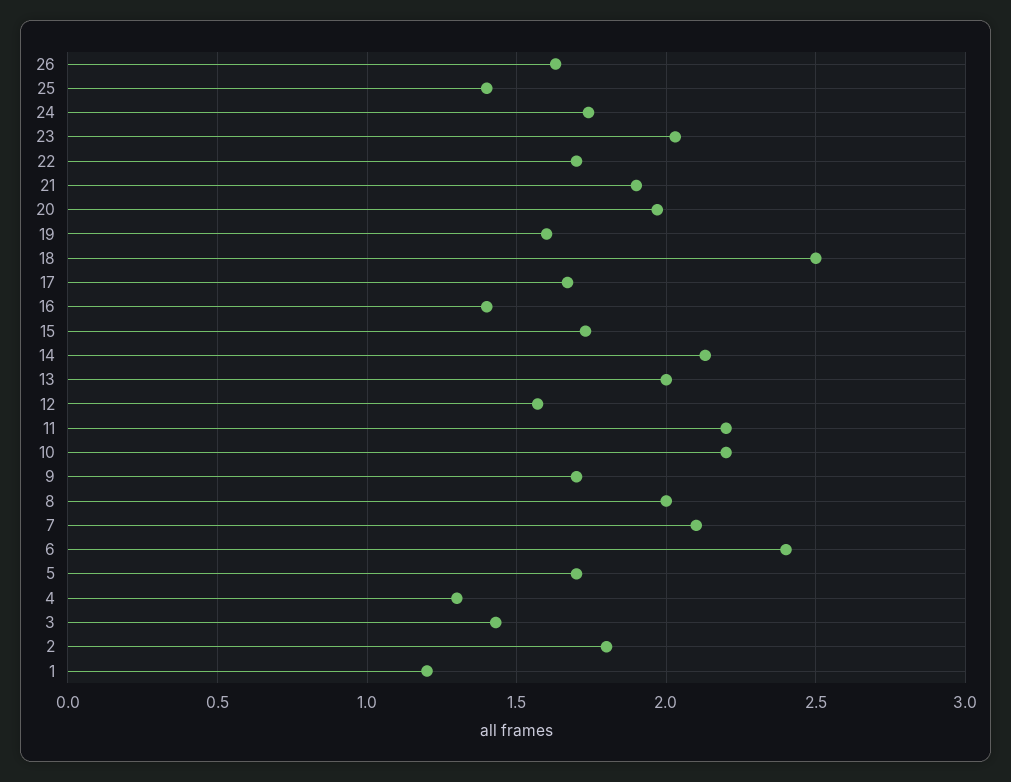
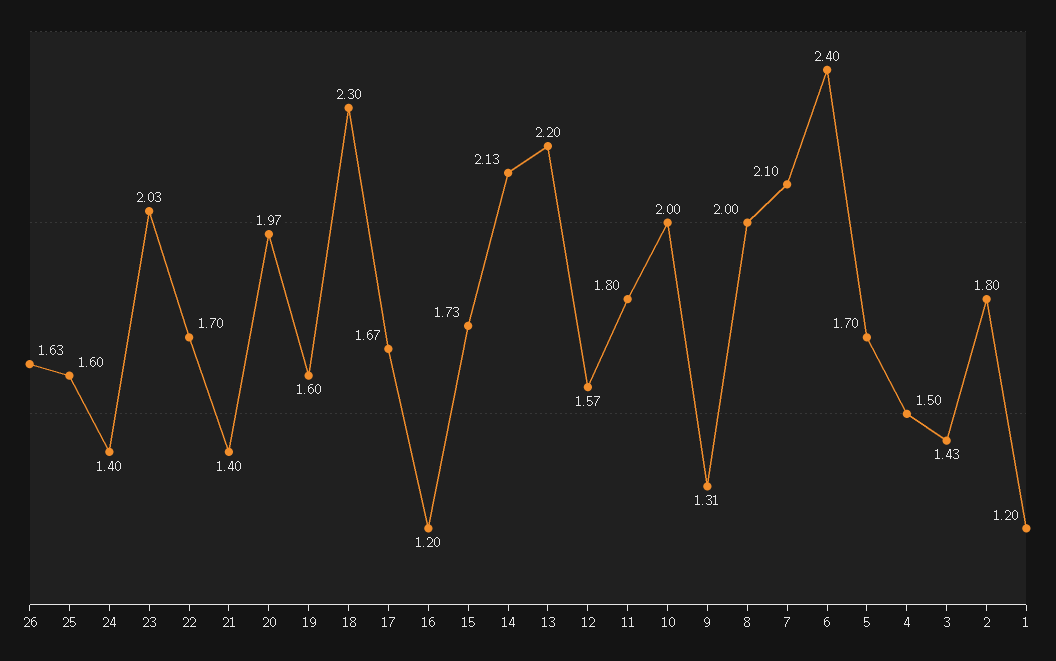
  {
    "26": 1.63,
-   "25": 1.4,
+   "25": 1.6,
-   "24": 1.75,
+   "24": 1.4,
    "23": 2.03,
    "22": 1.7,
-   "21": 1.9,
+   "21": 1.4,
    "20": 1.97,
    "19": 1.6,
-   "18": 2.5,
+   "18": 2.3,
    "17": 1.67,
-   "16": 1.4,
+   "16": 1.2,
    "15": 1.73,
    "14": 2.13,
-   "13": 2,
+   "13": 2.2,
    "12": 1.57,
-   "11": 2.2,
+   "11": 1.8,
-   "10": 2.2,
+   "10": 2,
-   "9": 1.7,
+   "9": 1.31,
    "8": 2,
    "7": 2.1,
    "6": 2.4,
    "5": 1.7,
-   "4": 1.3,
+   "4": 1.5,
    "3": 1.43,
    "2": 1.8,
    "1": 1.2
  }

